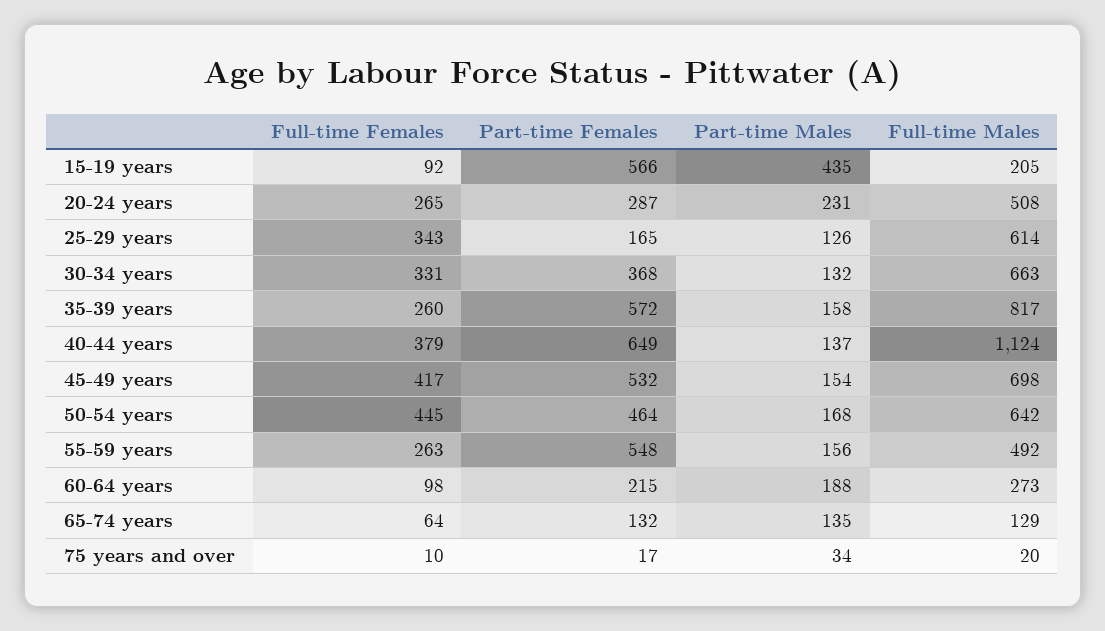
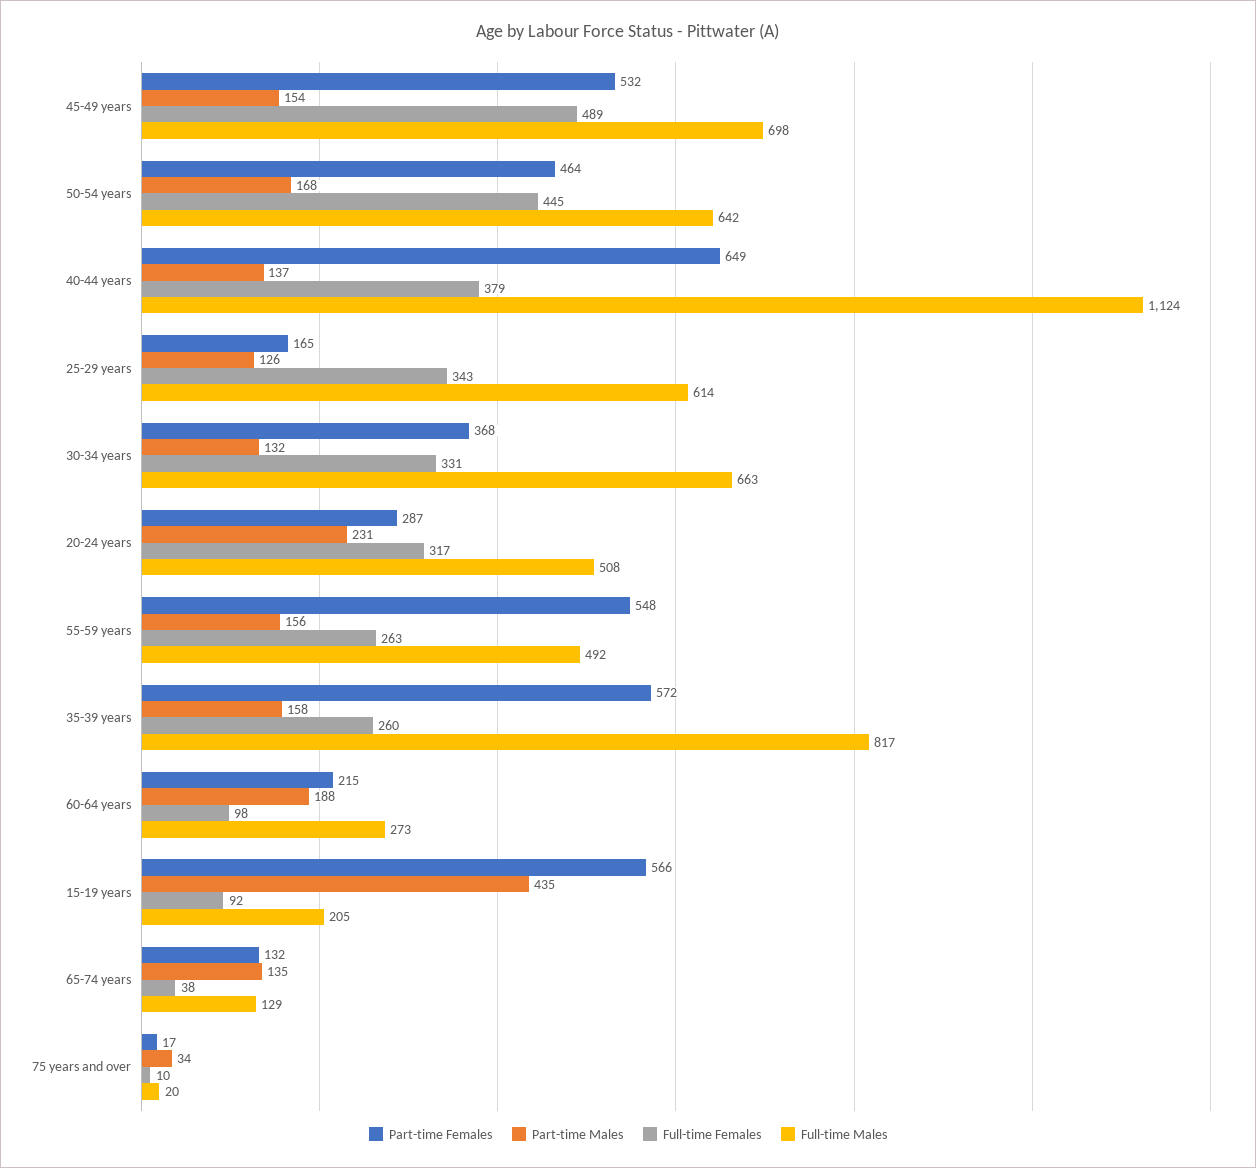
  {
    "Full-time Females": {
      "15-19 years": 92,
-     "20-24 years": 265,
+     "20-24 years": 317,
      "25-29 years": 343,
      "30-34 years": 331,
      "35-39 years": 260,
      "40-44 years": 379,
-     "45-49 years": 417,
+     "45-49 years": 489,
      "50-54 years": 445,
      "55-59 years": 263,
      "60-64 years": 98,
-     "65-74 years": 64,
+     "65-74 years": 38,
      "75 years and over": 10
    },
    "Part-time Females": {
      "15-19 years": 566,
      "20-24 years": 287,
      "25-29 years": 165,
      "30-34 years": 368,
      "35-39 years": 572,
      "40-44 years": 649,
      "45-49 years": 532,
      "50-54 years": 464,
      "55-59 years": 548,
      "60-64 years": 215,
      "65-74 years": 132,
      "75 years and over": 17
    },
    "Part-time Males": {
      "15-19 years": 435,
      "20-24 years": 231,
      "25-29 years": 126,
      "30-34 years": 132,
      "35-39 years": 158,
      "40-44 years": 137,
      "45-49 years": 154,
      "50-54 years": 168,
      "55-59 years": 156,
      "60-64 years": 188,
      "65-74 years": 135,
      "75 years and over": 34
    },
    "Full-time Males": {
      "15-19 years": 205,
      "20-24 years": 508,
      "25-29 years": 614,
      "30-34 years": 663,
      "35-39 years": 817,
      "40-44 years": 1124,
      "45-49 years": 698,
      "50-54 years": 642,
      "55-59 years": 492,
      "60-64 years": 273,
      "65-74 years": 129,
      "75 years and over": 20
    }
  }

